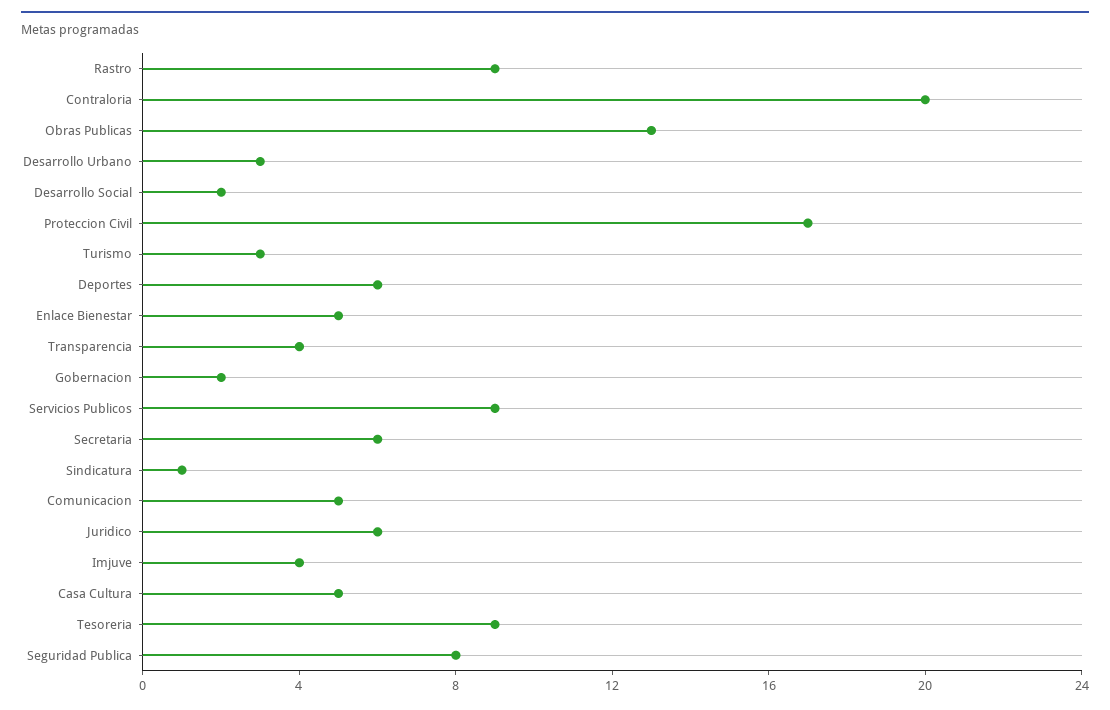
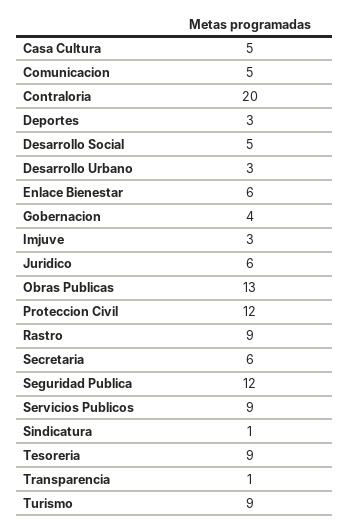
  {
    "Rastro": 9,
    "Contraloria": 20,
    "Obras Publicas": 13,
    "Desarrollo Urbano": 3,
-   "Desarrollo Social": 2,
+   "Desarrollo Social": 5,
-   "Proteccion Civil": 17,
+   "Proteccion Civil": 12,
-   "Turismo": 3,
+   "Turismo": 9,
-   "Deportes": 6,
+   "Deportes": 3,
-   "Enlace Bienestar": 5,
+   "Enlace Bienestar": 6,
-   "Transparencia": 4,
+   "Transparencia": 1,
-   "Gobernacion": 2,
+   "Gobernacion": 4,
    "Servicios Publicos": 9,
    "Secretaria": 6,
    "Sindicatura": 1,
    "Comunicacion": 5,
    "Juridico": 6,
-   "Imjuve": 4,
+   "Imjuve": 3,
    "Casa Cultura": 5,
    "Tesoreria": 9,
-   "Seguridad Publica": 8
+   "Seguridad Publica": 12
  }

